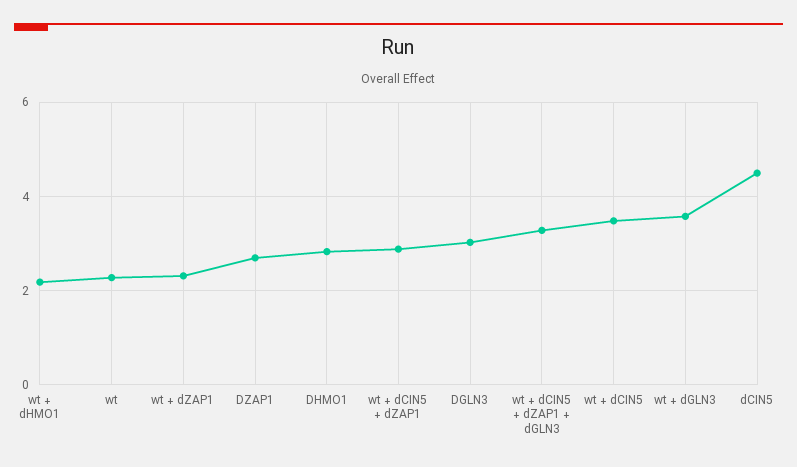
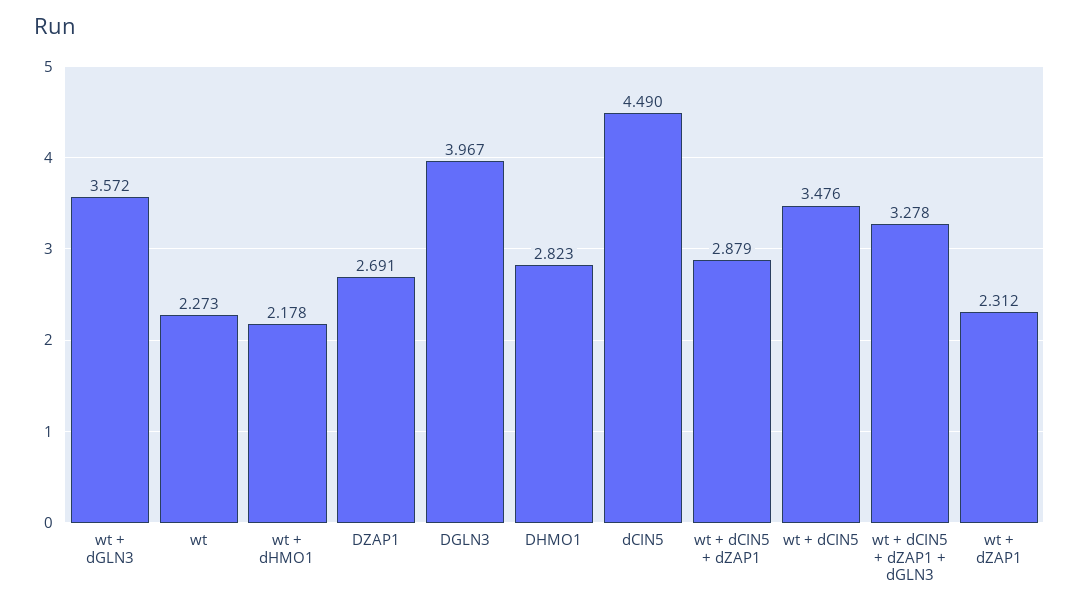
  {
    "wt + dHMO1": 2.178,
    "wt": 2.273,
    "wt + dZAP1": 2.312,
    "DZAP1": 2.691,
    "DHMO1": 2.823,
    "wt + dCIN5 + dZAP1": 2.879,
-   "DGLN3": 3,
+   "DGLN3": 3.967,
    "wt + dCIN5 + dZAP1 + dGLN3": 3.278,
    "wt + dCIN5": 3.476,
    "wt + dGLN3": 3.572,
    "dCIN5": 4.49
  }

